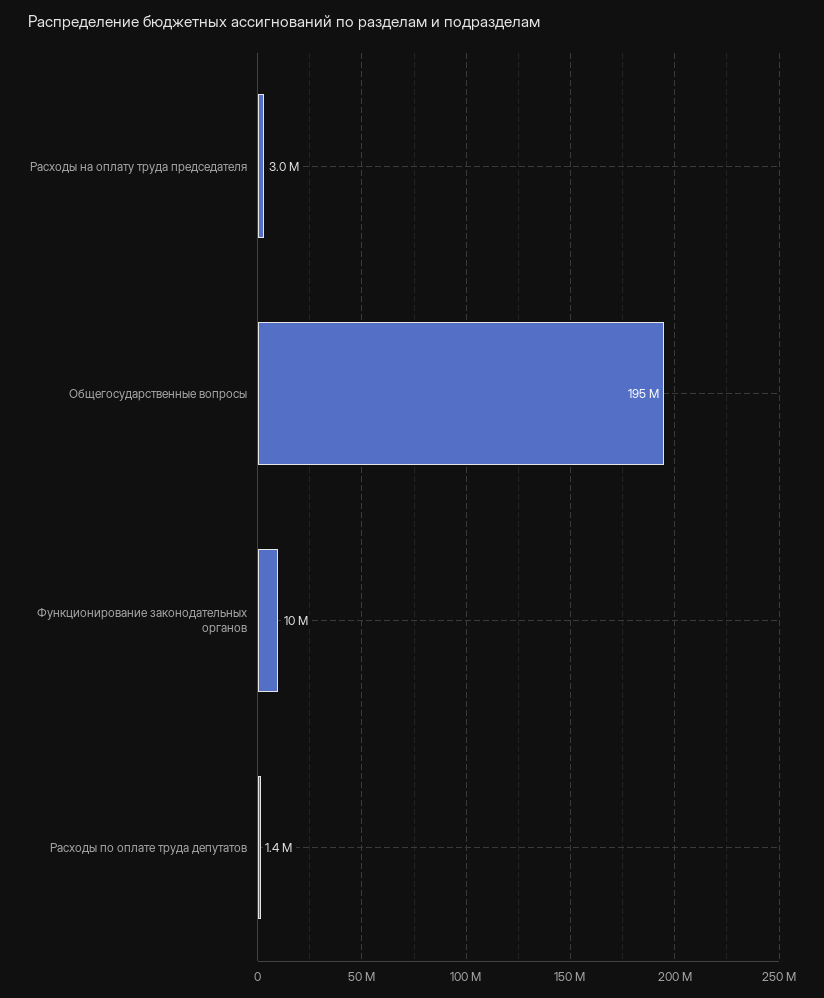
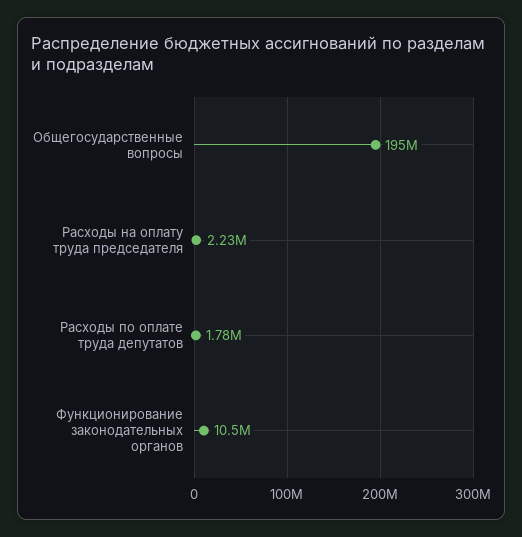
  {
-   "Расходы на оплату труда председателя": 3000000,
+   "Расходы на оплату труда председателя": 2230000,
    "Общегосударственные вопросы": 195000000,
    "Функционирование законодательных органов": 10500000,
-   "Расходы по оплате труда депутатов": 1400000
+   "Расходы по оплате труда депутатов": 1780000
  }

